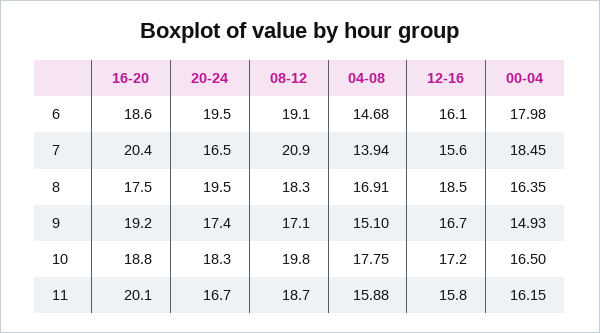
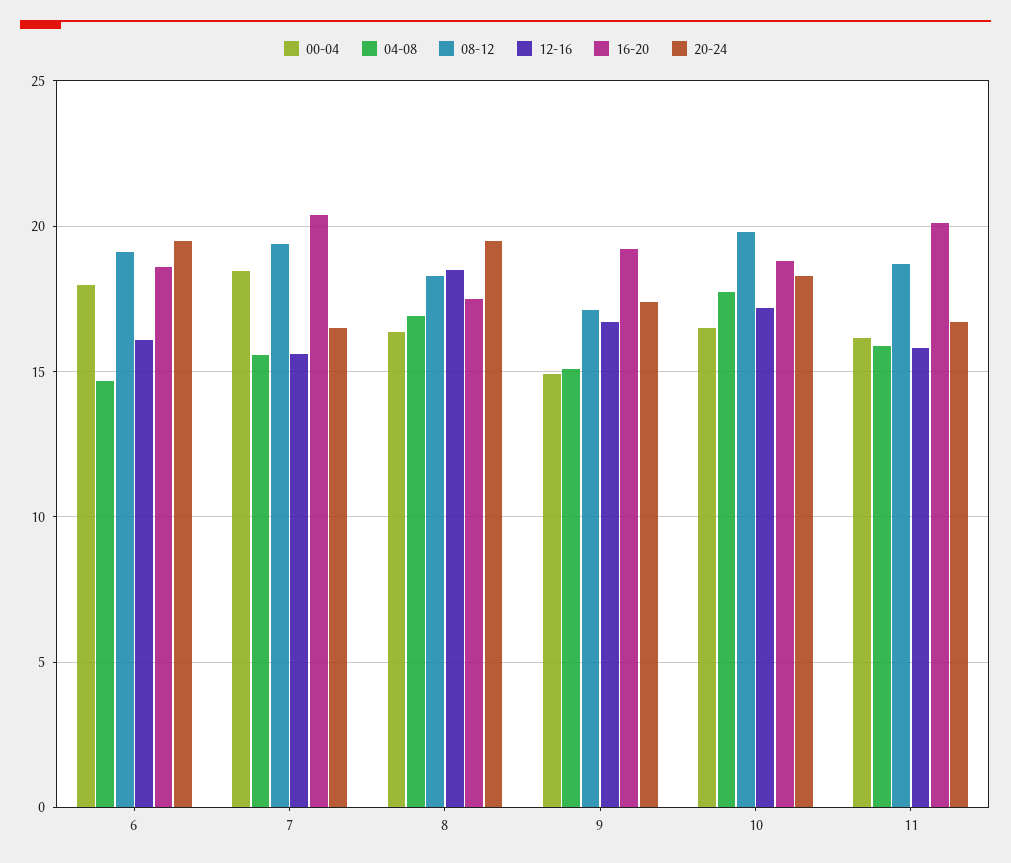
  {
    "16-20": {
      "6": 18.6,
      "7": 20.4,
      "8": 17.5,
      "9": 19.2,
      "10": 18.8,
      "11": 20.1
    },
    "20-24": {
      "6": 19.5,
      "7": 16.5,
      "8": 19.5,
      "9": 17.4,
      "10": 18.3,
      "11": 16.7
    },
    "08-12": {
      "6": 19.1,
-     "7": 20.9,
+     "7": 19.5,
      "8": 18.3,
      "9": 17.1,
      "10": 19.8,
      "11": 18.7
    },
    "04-08": {
      "6": 14.68,
-     "7": 13.94,
+     "7": 15.5,
      "8": 16.91,
      "9": 15.1,
      "10": 17.75,
      "11": 15.88
    },
    "12-16": {
      "6": 16.1,
      "7": 15.6,
      "8": 18.5,
      "9": 16.7,
      "10": 17.2,
      "11": 15.8
    },
    "00-04": {
      "6": 17.98,
      "7": 18.45,
      "8": 16.35,
      "9": 14.93,
      "10": 16.5,
      "11": 16.15
    }
  }

